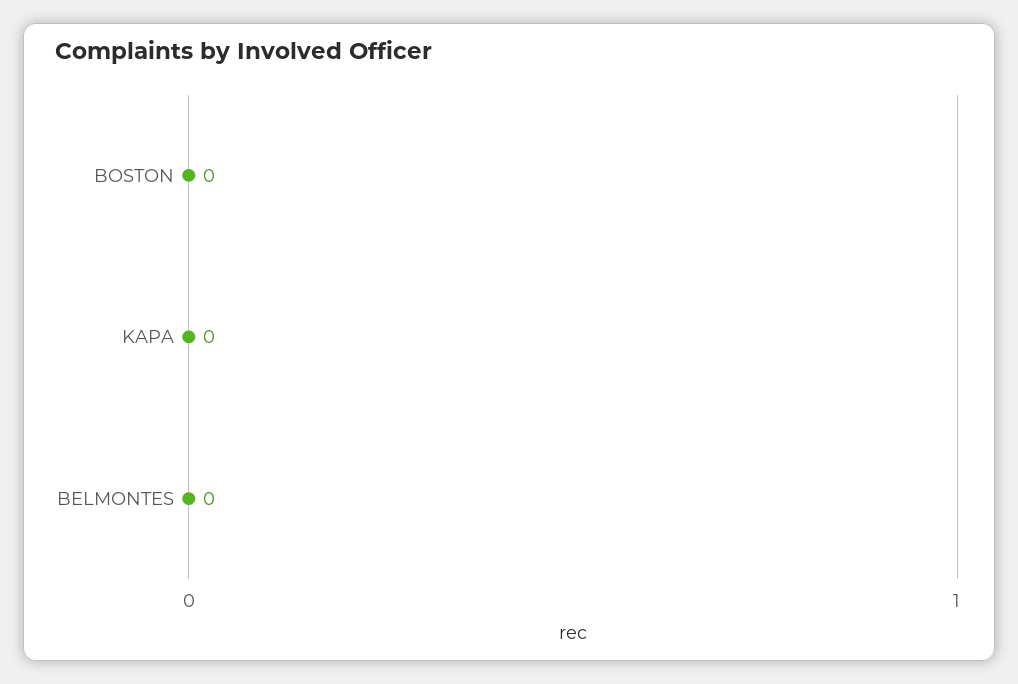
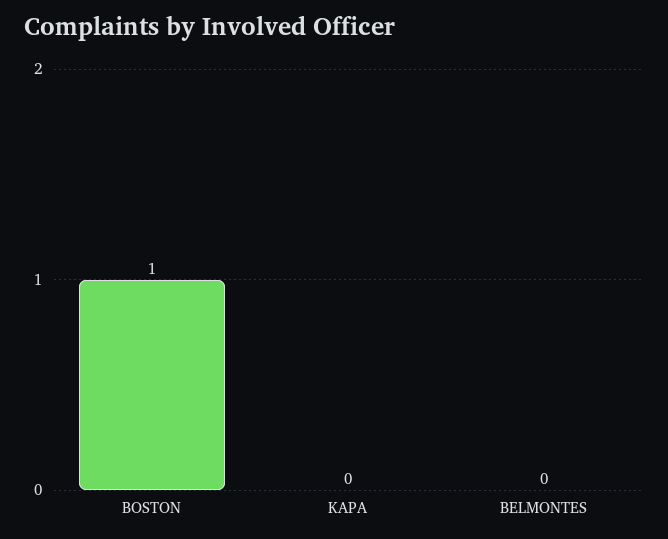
  {
-   "BOSTON": 0,
+   "BOSTON": 1,
    "KAPA": 0,
    "BELMONTES": 0
  }

